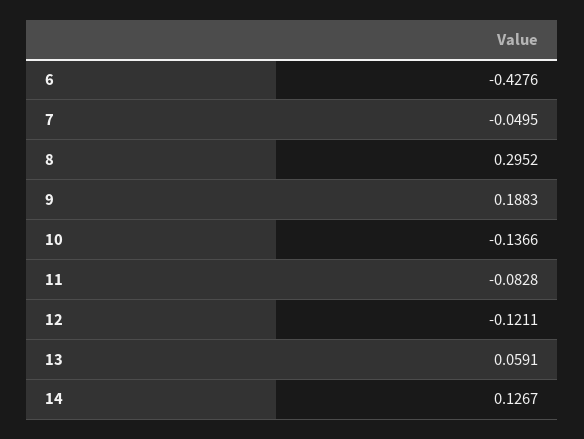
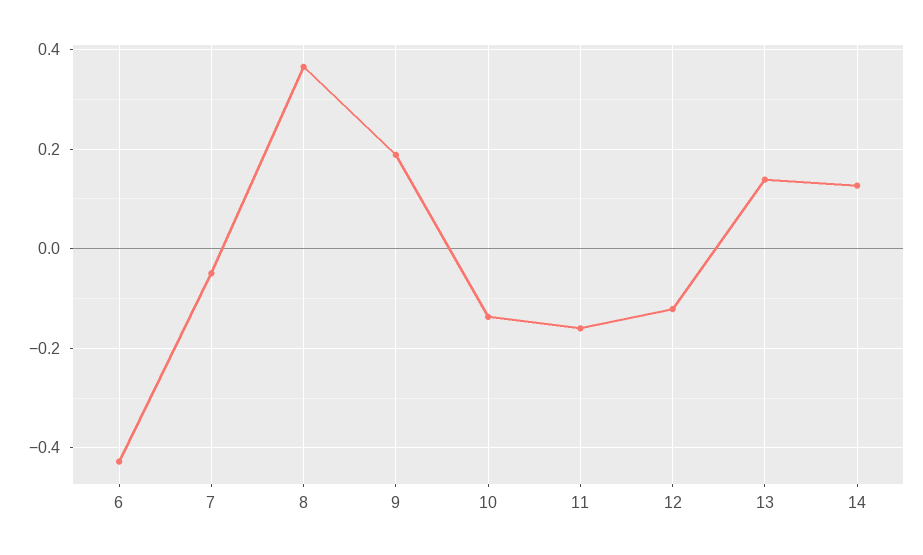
  {
    "6": -0.4276,
    "7": -0.0495,
-   "8": 0.2952,
+   "8": 0.36,
    "9": 0.1883,
    "10": -0.1366,
-   "11": -0.0828,
+   "11": -0.16,
    "12": -0.1211,
-   "13": 0.0591,
+   "13": 0.14,
    "14": 0.1267
  }

